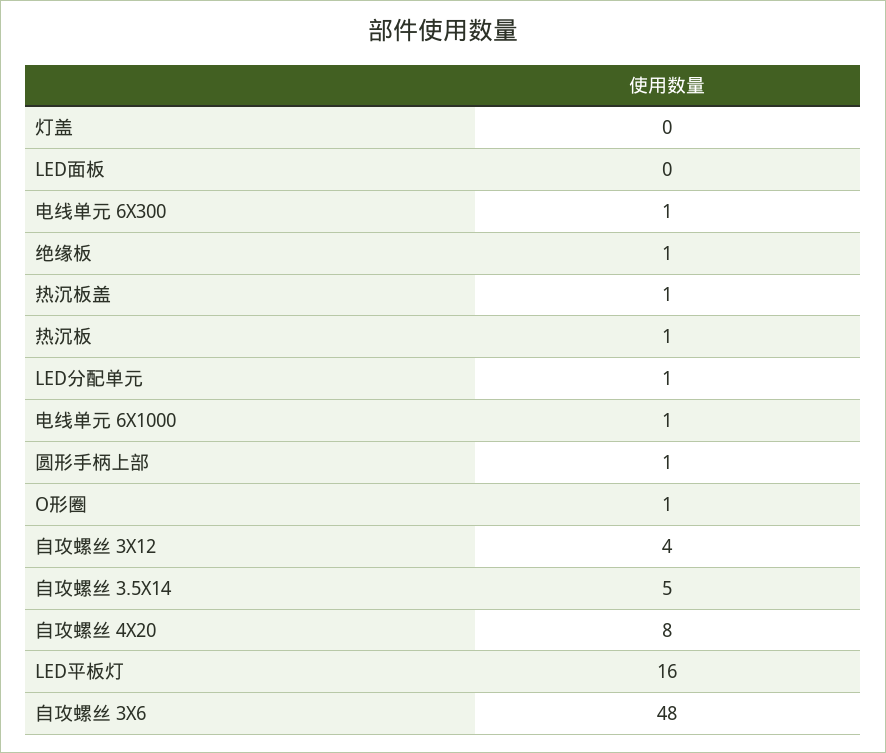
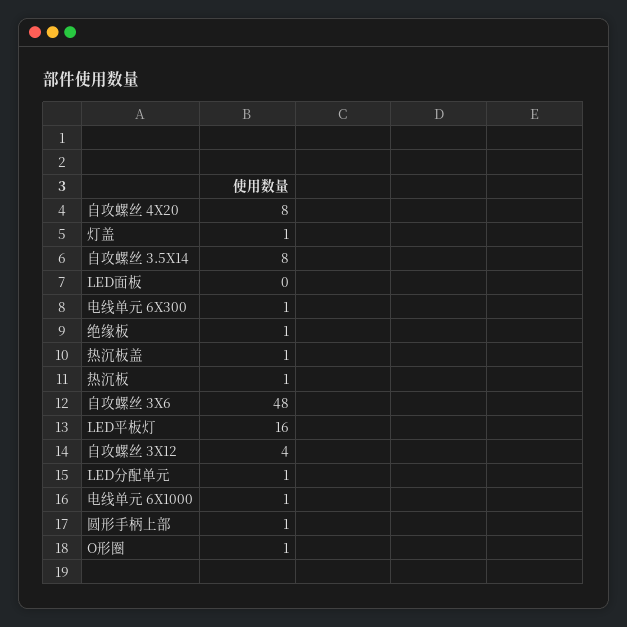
  {
-   "灯盖": 0,
+   "灯盖": 1,
    "LED面板": 0,
    "电线单元 6X300": 1,
    "绝缘板": 1,
    "热沉板盖": 1,
    "热沉板": 1,
    "LED分配单元": 1,
    "电线单元 6X1000": 1,
    "圆形手柄上部": 1,
    "O形圈": 1,
    "自攻螺丝 3X12": 4,
-   "自攻螺丝 3.5X14": 5,
+   "自攻螺丝 3.5X14": 8,
    "自攻螺丝 4X20": 8,
    "LED平板灯": 16,
    "自攻螺丝 3X6": 48
  }

